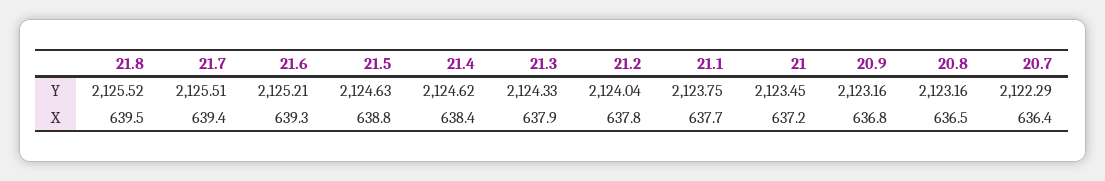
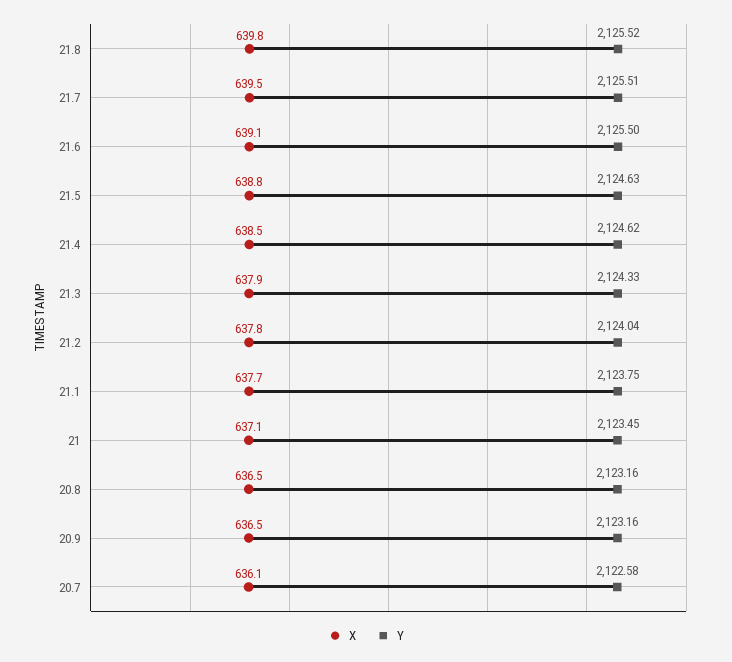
  {
    "Y": {
      "21.8": 2125.52,
      "21.7": 2125.51,
-     "21.6": 2125.21,
+     "21.6": 2125.5,
      "21.5": 2124.63,
      "21.4": 2124.62,
      "21.3": 2124.33,
      "21.2": 2124.04,
      "21.1": 2123.75,
      "21": 2123.45,
      "20.9": 2123.16,
      "20.8": 2123.16,
-     "20.7": 2122.29
+     "20.7": 2122.58
    },
    "X": {
-     "21.8": 639.5,
+     "21.8": 639.8,
-     "21.7": 639.4,
+     "21.7": 639.5,
-     "21.6": 639.3,
+     "21.6": 639.1,
      "21.5": 638.8,
-     "21.4": 638.4,
+     "21.4": 638.5,
      "21.3": 637.9,
      "21.2": 637.8,
      "21.1": 637.7,
-     "21": 637.2,
+     "21": 637.1,
-     "20.9": 636.8,
+     "20.9": 636.5,
      "20.8": 636.5,
-     "20.7": 636.4
+     "20.7": 636.1
    }
  }

